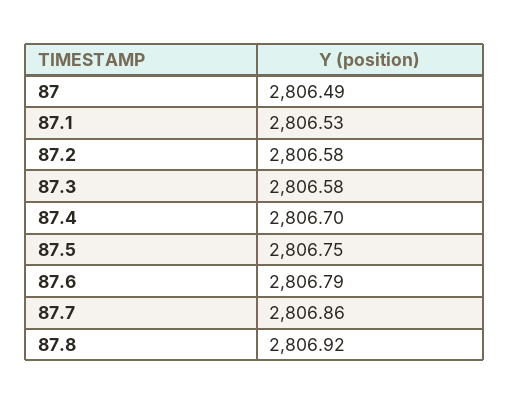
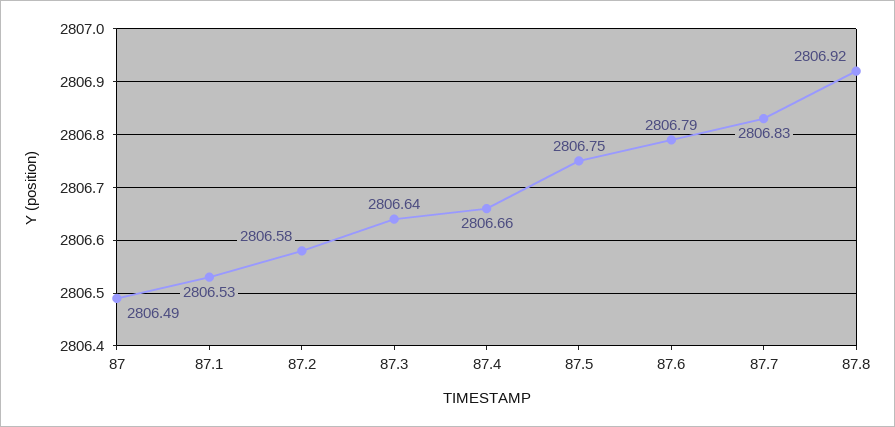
  {
    "87": 2806.49,
    "87.1": 2806.53,
    "87.2": 2806.58,
-   "87.3": 2806.58,
+   "87.3": 2806.64,
-   "87.4": 2806.7,
+   "87.4": 2806.66,
    "87.5": 2806.75,
    "87.6": 2806.79,
-   "87.7": 2806.86,
+   "87.7": 2806.83,
    "87.8": 2806.92
  }

